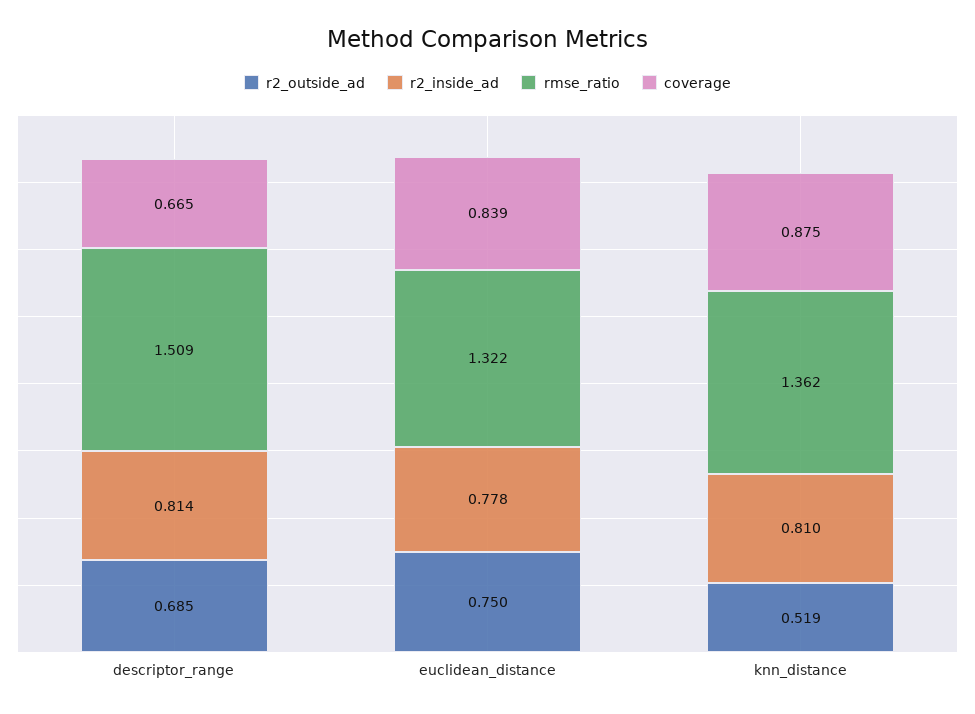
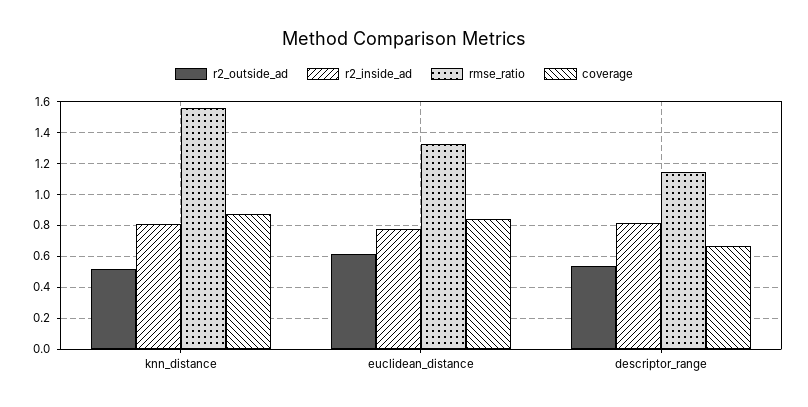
  {
    "r2_outside_ad": {
-     "descriptor_range": 0.685,
+     "descriptor_range": 0.55,
-     "euclidean_distance": 0.75,
+     "euclidean_distance": 0.6,
      "knn_distance": 0.519
    },
    "r2_inside_ad": {
      "descriptor_range": 0.814,
      "euclidean_distance": 0.778,
      "knn_distance": 0.81
    },
    "rmse_ratio": {
-     "descriptor_range": 1.509,
+     "descriptor_range": 1.15,
      "euclidean_distance": 1.322,
-     "knn_distance": 1.362
+     "knn_distance": 1.55
    },
    "coverage": {
      "descriptor_range": 0.665,
      "euclidean_distance": 0.839,
      "knn_distance": 0.875
    }
  }

